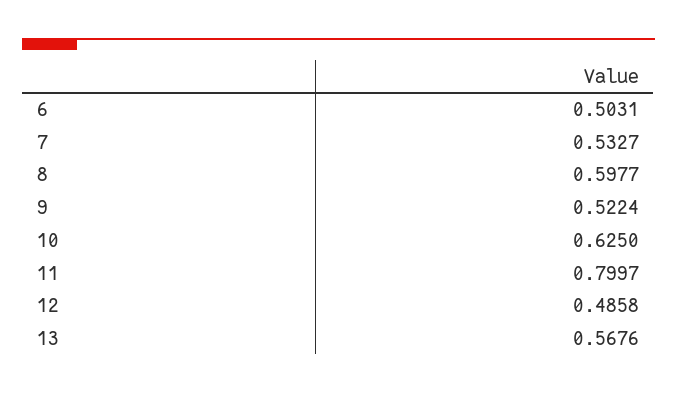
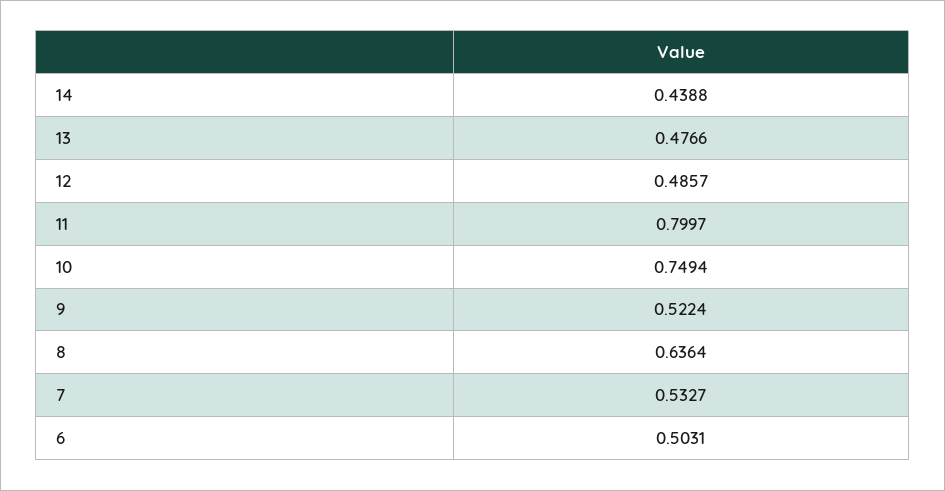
  {
    "6": 0.5031,
    "7": 0.5327,
-   "8": 0.5977,
+   "8": 0.6364,
    "9": 0.5224,
-   "10": 0.625,
+   "10": 0.7494,
    "11": 0.7997,
-   "12": 0.4858,
+   "12": 0.4857,
-   "13": 0.5676
+   "13": 0.4766,
+   "14": 0.4388
  }

